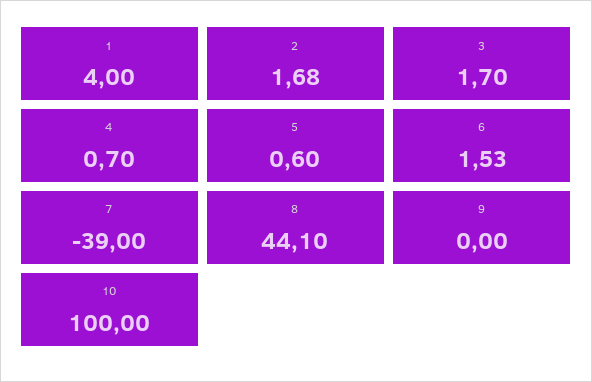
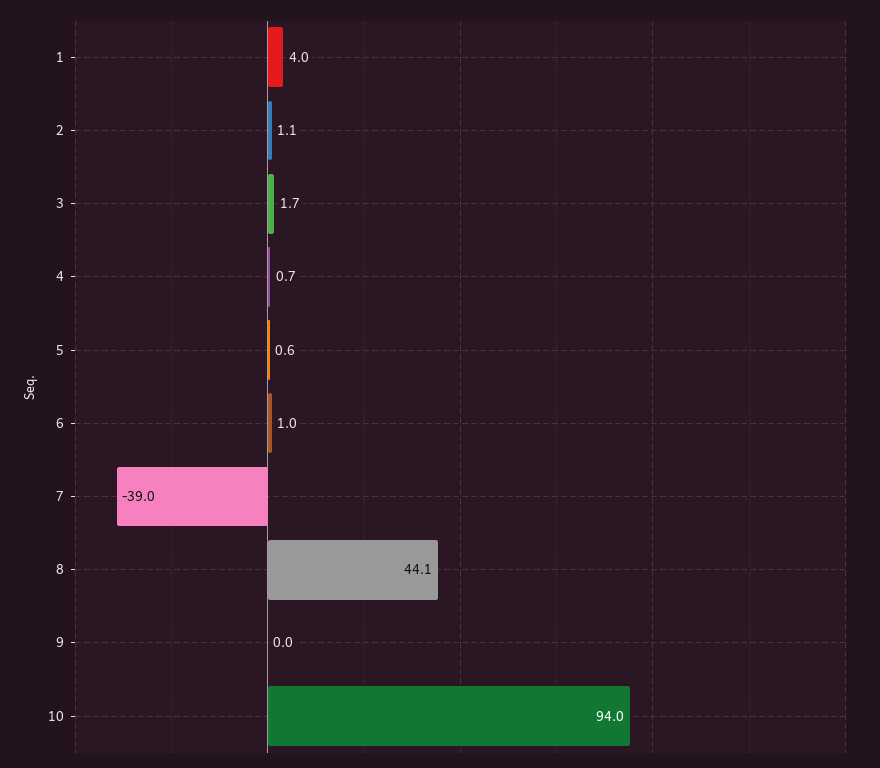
  {
    "1": 4,
-   "2": 1.68,
+   "2": 1.1,
    "3": 1.7,
    "4": 0.7,
    "5": 0.6,
-   "6": 1.53,
+   "6": 1,
    "7": -39,
    "8": 44.1,
    "9": 0,
-   "10": 100
+   "10": 94
  }

